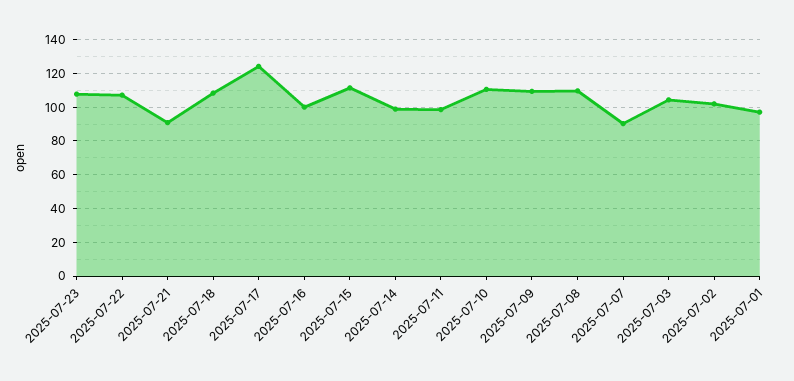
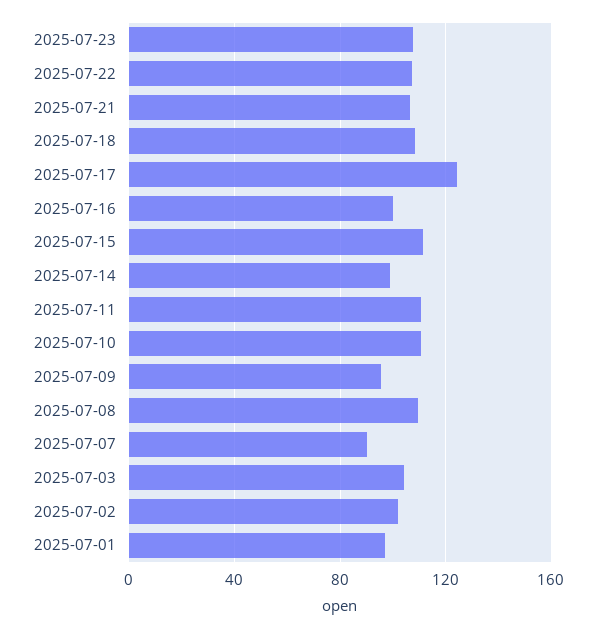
  {
    "2025-07-23": 110,
    "2025-07-22": 105,
-   "2025-07-21": 90,
+   "2025-07-21": 105,
    "2025-07-18": 110,
    "2025-07-17": 125,
    "2025-07-16": 100,
    "2025-07-15": 110,
    "2025-07-14": 100,
-   "2025-07-11": 100,
+   "2025-07-11": 110,
    "2025-07-10": 110,
-   "2025-07-09": 110,
+   "2025-07-09": 95,
    "2025-07-08": 110,
    "2025-07-07": 90,
    "2025-07-03": 105,
    "2025-07-02": 100,
    "2025-07-01": 95
  }

